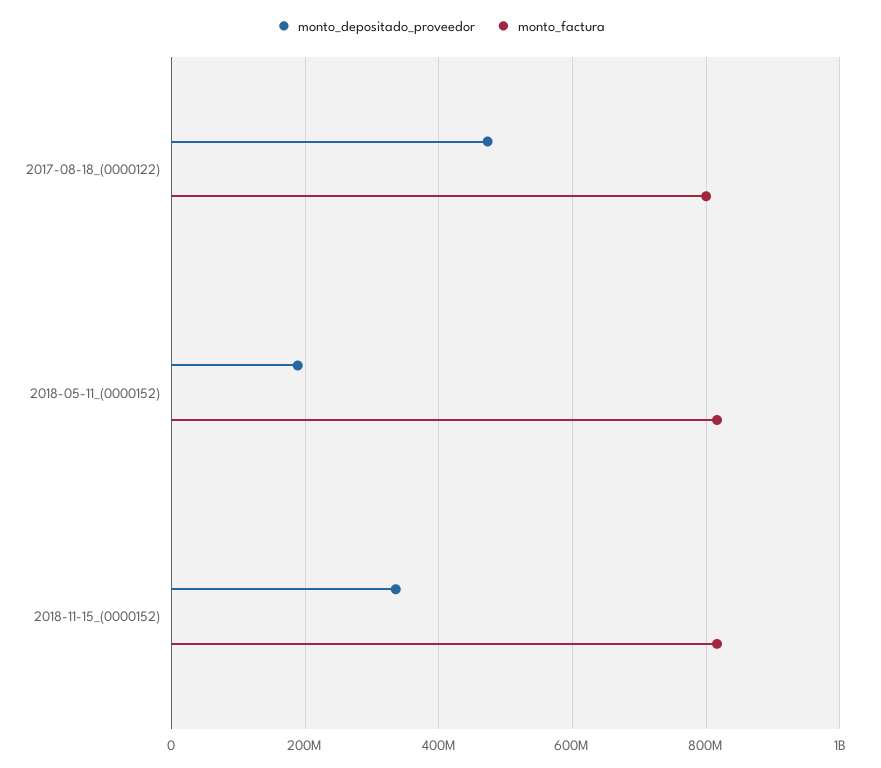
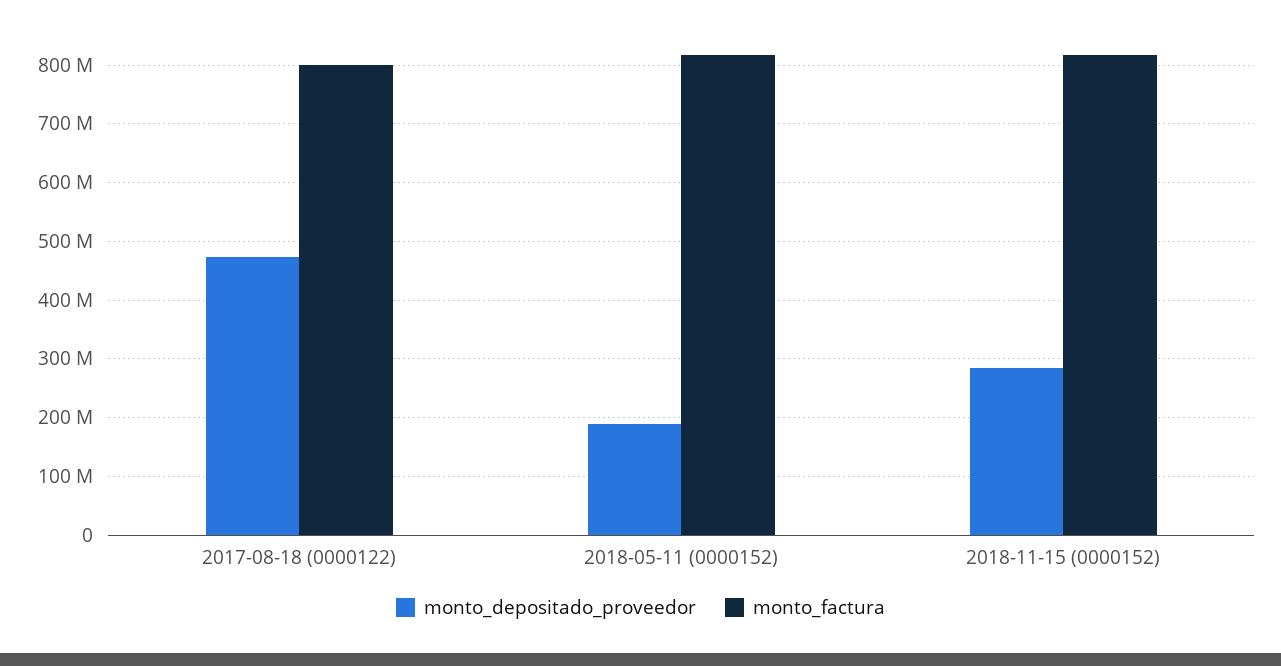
  {
    "monto_depositado_proveedor": {
      "2017-08-18_(0000122)": 480000000,
      "2018-05-11_(0000152)": 180000000,
-     "2018-11-15_(0000152)": 340000000
+     "2018-11-15_(0000152)": 280000000
    },
    "monto_factura": {
      "2017-08-18_(0000122)": 800000000,
      "2018-05-11_(0000152)": 820000000,
      "2018-11-15_(0000152)": 820000000
    }
  }

